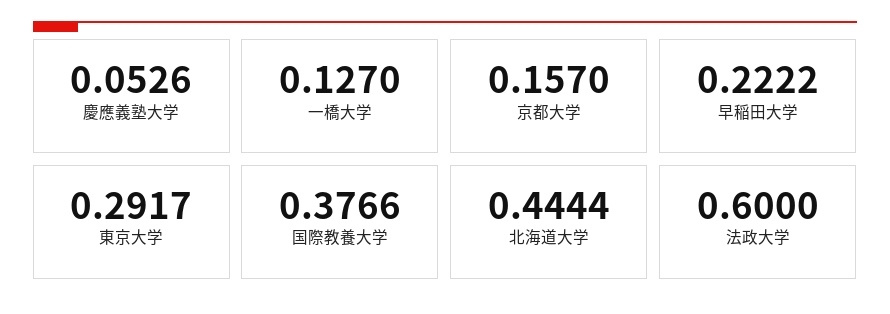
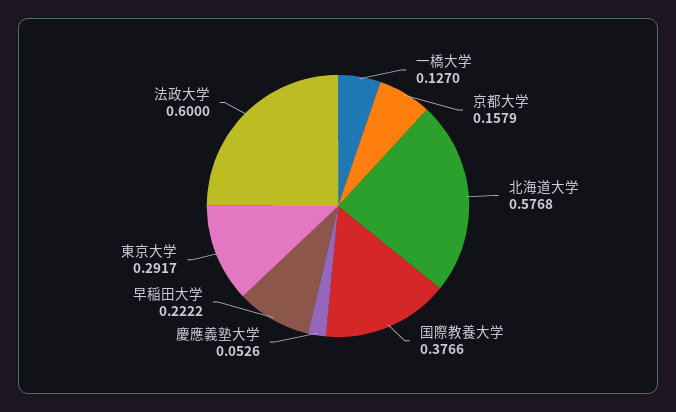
  {
    "慶應義塾大学": 0.0526,
    "一橋大学": 0.127,
-   "京都大学": 0.157,
+   "京都大学": 0.1579,
    "早稲田大学": 0.2222,
    "東京大学": 0.2917,
    "国際教養大学": 0.3766,
-   "北海道大学": 0.4444,
+   "北海道大学": 0.5768,
    "法政大学": 0.6
  }

